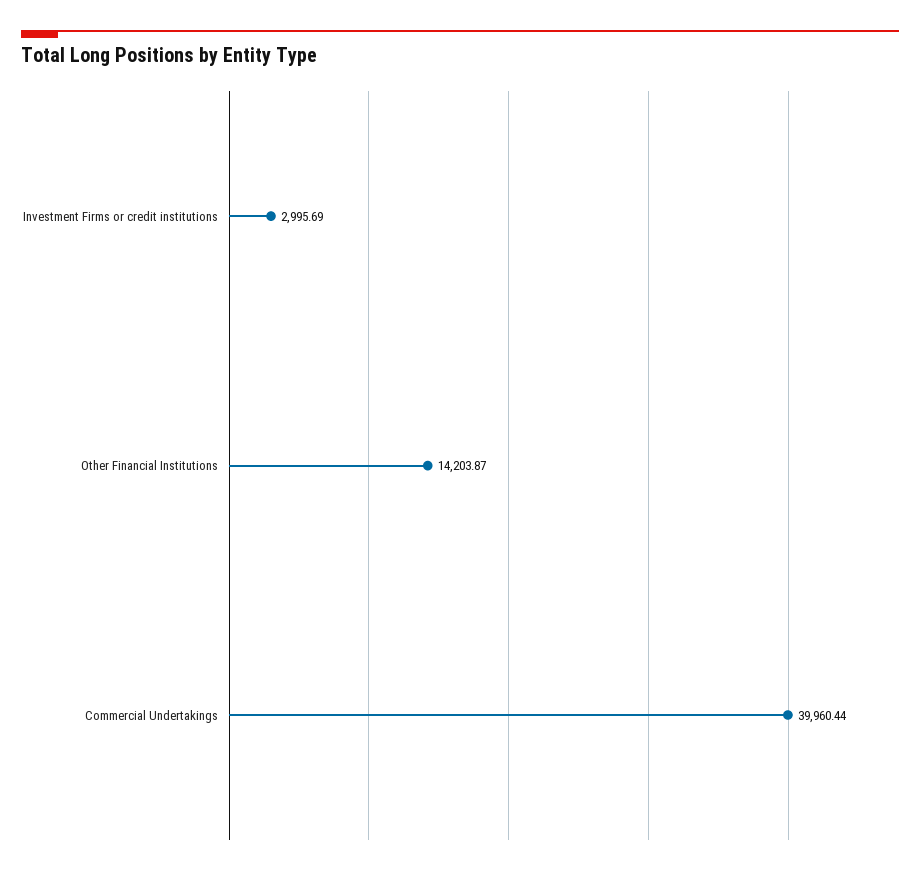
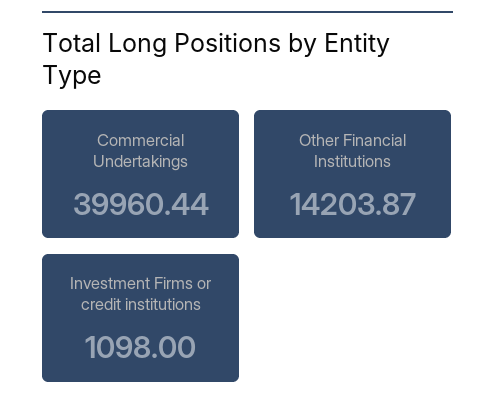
  {
-   "Investment Firms or credit institutions": 2995.69,
+   "Investment Firms or credit institutions": 1098,
    "Other Financial Institutions": 14203.87,
    "Commercial Undertakings": 39960.44
  }

